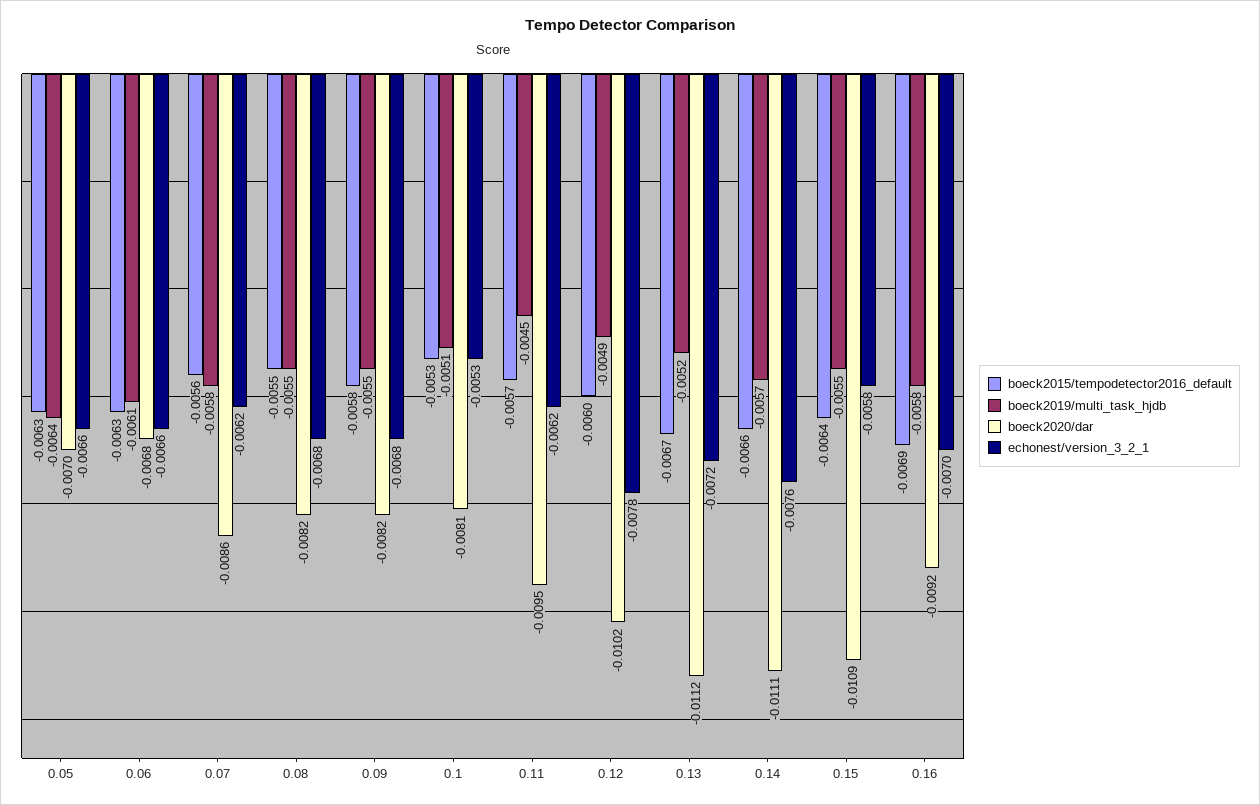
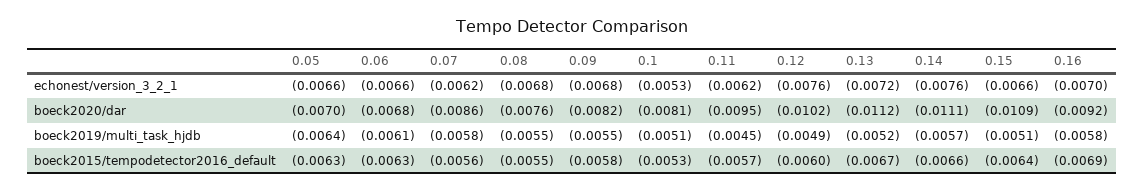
  {
    "boeck2015/tempodetector2016_default": {
      "0.05": -0.0063,
      "0.06": -0.0063,
      "0.07": -0.0056,
      "0.08": -0.0055,
      "0.09": -0.0058,
      "0.1": -0.0053,
      "0.11": -0.0057,
      "0.12": -0.006,
      "0.13": -0.0067,
      "0.14": -0.0066,
      "0.15": -0.0064,
      "0.16": -0.0069
    },
    "boeck2019/multi_task_hjdb": {
      "0.05": -0.0064,
      "0.06": -0.0061,
      "0.07": -0.0058,
      "0.08": -0.0055,
      "0.09": -0.0055,
      "0.1": -0.0051,
      "0.11": -0.0045,
      "0.12": -0.0049,
      "0.13": -0.0052,
      "0.14": -0.0057,
-     "0.15": -0.0055,
+     "0.15": -0.0051,
      "0.16": -0.0058
    },
    "boeck2020/dar": {
      "0.05": -0.007,
      "0.06": -0.0068,
      "0.07": -0.0086,
-     "0.08": -0.0082,
+     "0.08": -0.0076,
      "0.09": -0.0082,
      "0.1": -0.0081,
      "0.11": -0.0095,
      "0.12": -0.0102,
      "0.13": -0.0112,
      "0.14": -0.0111,
      "0.15": -0.0109,
      "0.16": -0.0092
    },
    "echonest/version_3_2_1": {
      "0.05": -0.0066,
      "0.06": -0.0066,
      "0.07": -0.0062,
      "0.08": -0.0068,
      "0.09": -0.0068,
      "0.1": -0.0053,
      "0.11": -0.0062,
-     "0.12": -0.0078,
+     "0.12": -0.0076,
      "0.13": -0.0072,
      "0.14": -0.0076,
-     "0.15": -0.0058,
+     "0.15": -0.0066,
      "0.16": -0.007
    }
  }

